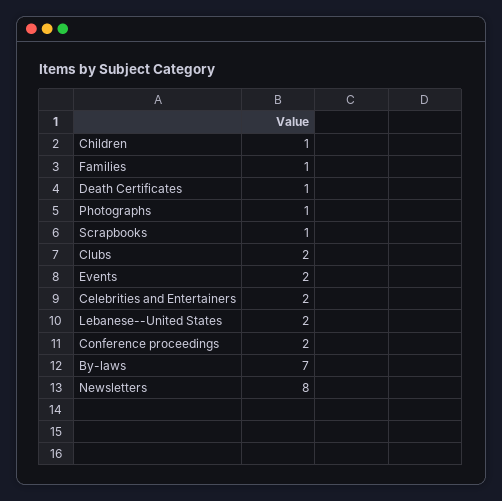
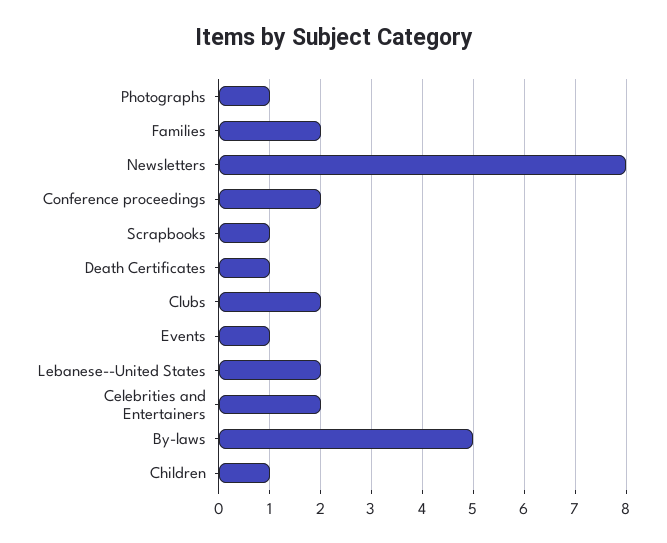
  {
    "Children": 1,
-   "Families": 1,
+   "Families": 2,
    "Death Certificates": 1,
    "Photographs": 1,
    "Scrapbooks": 1,
    "Clubs": 2,
-   "Events": 2,
+   "Events": 1,
    "Celebrities and Entertainers": 2,
    "Lebanese--United States": 2,
    "Conference proceedings": 2,
-   "By-laws": 7,
+   "By-laws": 5,
    "Newsletters": 8
  }

